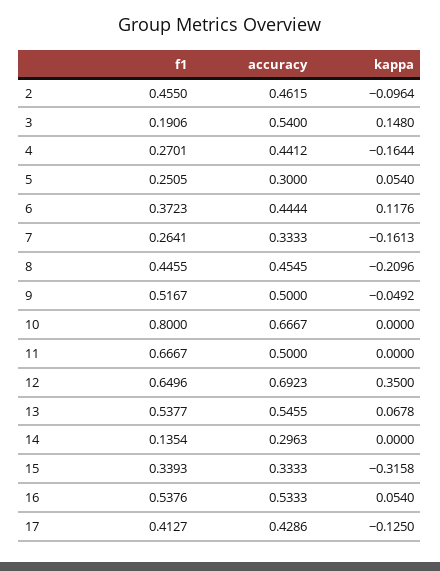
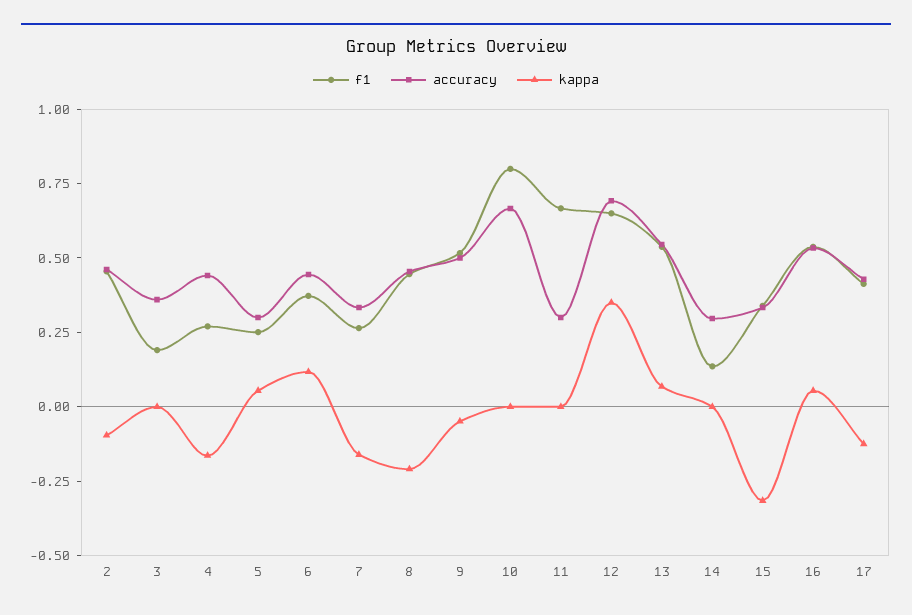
  {
    "f1": {
      "2": 0.455,
      "3": 0.1906,
      "4": 0.2701,
      "5": 0.2505,
      "6": 0.3723,
      "7": 0.2641,
      "8": 0.4455,
      "9": 0.5167,
      "10": 0.8,
      "11": 0.6667,
      "12": 0.6496,
      "13": 0.5377,
      "14": 0.1354,
      "15": 0.3393,
      "16": 0.5376,
      "17": 0.4127
    },
    "accuracy": {
      "2": 0.4615,
-     "3": 0.54,
+     "3": 0.35,
      "4": 0.4412,
      "5": 0.3,
      "6": 0.4444,
      "7": 0.3333,
      "8": 0.4545,
      "9": 0.5,
      "10": 0.6667,
-     "11": 0.5,
+     "11": 0.3,
      "12": 0.6923,
      "13": 0.5455,
      "14": 0.2963,
      "15": 0.3333,
      "16": 0.5333,
      "17": 0.4286
    },
    "kappa": {
      "2": -0.0964,
-     "3": 0.148,
+     "3": 0,
      "4": -0.1644,
      "5": 0.054,
      "6": 0.1176,
      "7": -0.1613,
      "8": -0.2096,
      "9": -0.0492,
      "10": 0,
      "11": 0,
      "12": 0.35,
      "13": 0.0678,
      "14": 0,
      "15": -0.3158,
      "16": 0.054,
      "17": -0.125
    }
  }

